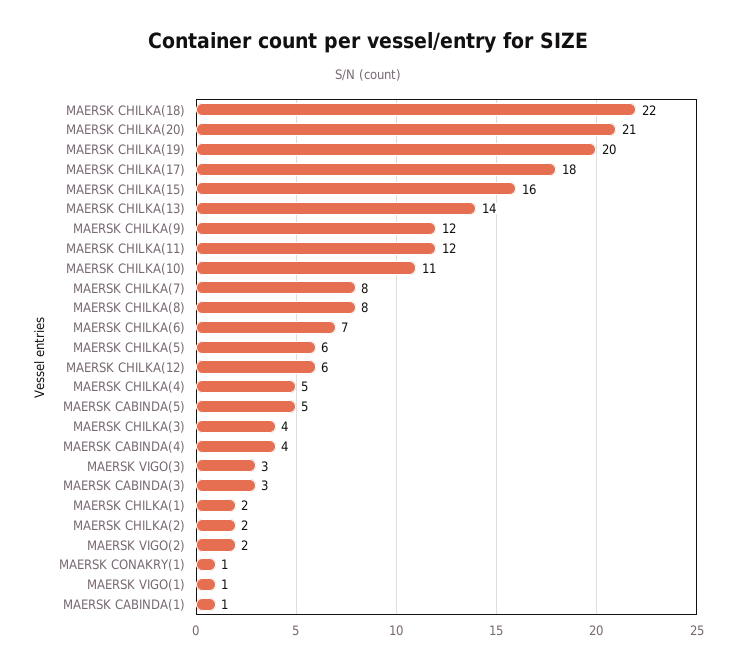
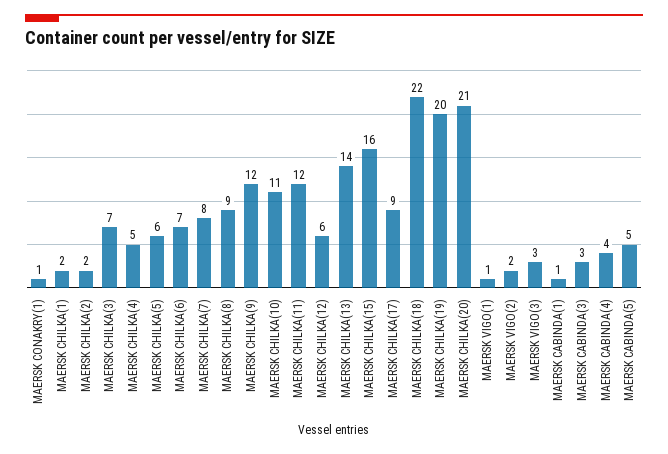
  {
    "MAERSK CHILKA(18)": 22,
    "MAERSK CHILKA(20)": 21,
    "MAERSK CHILKA(19)": 20,
-   "MAERSK CHILKA(17)": 18,
+   "MAERSK CHILKA(17)": 9,
    "MAERSK CHILKA(15)": 16,
    "MAERSK CHILKA(13)": 14,
    "MAERSK CHILKA(9)": 12,
    "MAERSK CHILKA(11)": 12,
    "MAERSK CHILKA(10)": 11,
    "MAERSK CHILKA(7)": 8,
-   "MAERSK CHILKA(8)": 8,
+   "MAERSK CHILKA(8)": 9,
    "MAERSK CHILKA(6)": 7,
    "MAERSK CHILKA(5)": 6,
    "MAERSK CHILKA(12)": 6,
    "MAERSK CHILKA(4)": 5,
    "MAERSK CABINDA(5)": 5,
-   "MAERSK CHILKA(3)": 4,
+   "MAERSK CHILKA(3)": 7,
    "MAERSK CABINDA(4)": 4,
    "MAERSK VIGO(3)": 3,
    "MAERSK CABINDA(3)": 3,
    "MAERSK CHILKA(1)": 2,
    "MAERSK CHILKA(2)": 2,
    "MAERSK VIGO(2)": 2,
    "MAERSK CONAKRY(1)": 1,
    "MAERSK VIGO(1)": 1,
    "MAERSK CABINDA(1)": 1
  }

